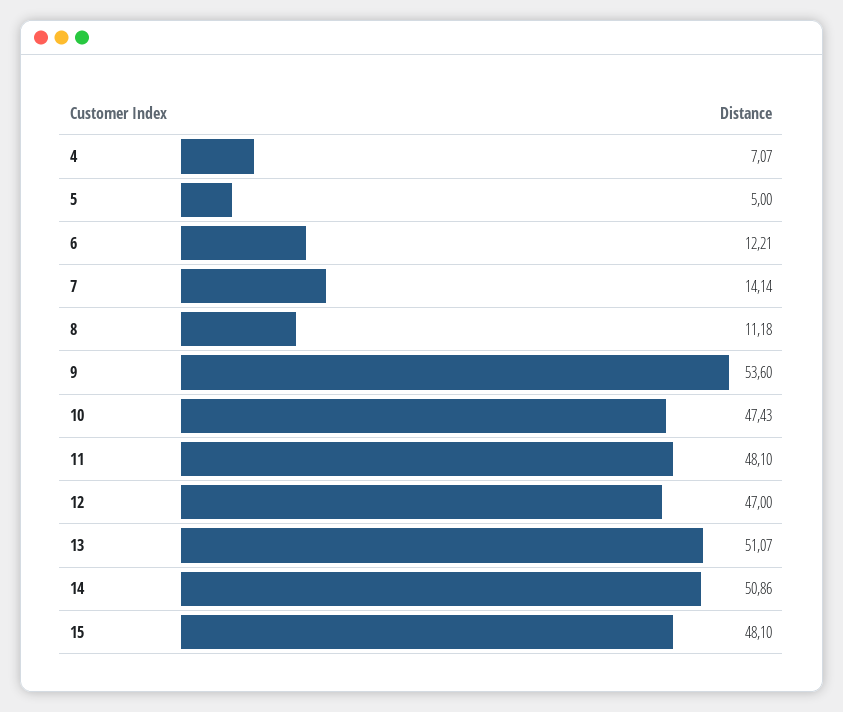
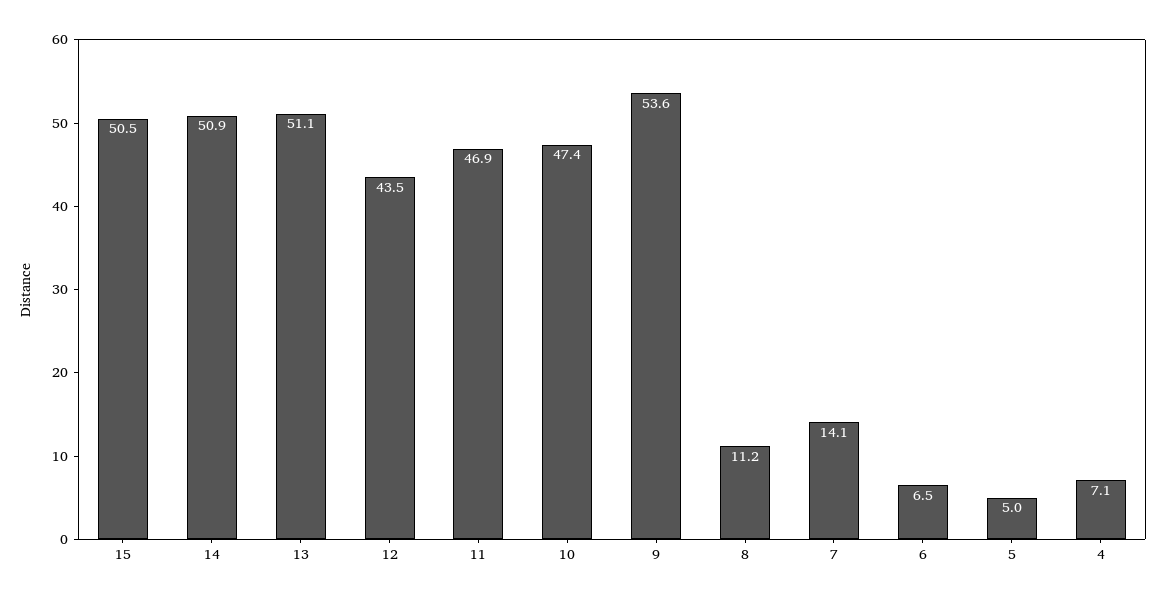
  {
    "4": 7.07,
    "5": 5,
-   "6": 12.21,
+   "6": 6.5,
    "7": 14.14,
    "8": 11.18,
    "9": 53.6,
    "10": 47.43,
-   "11": 48.1,
+   "11": 46.9,
-   "12": 47,
+   "12": 43.5,
    "13": 51.07,
    "14": 50.86,
-   "15": 48.1
+   "15": 50.5
  }

